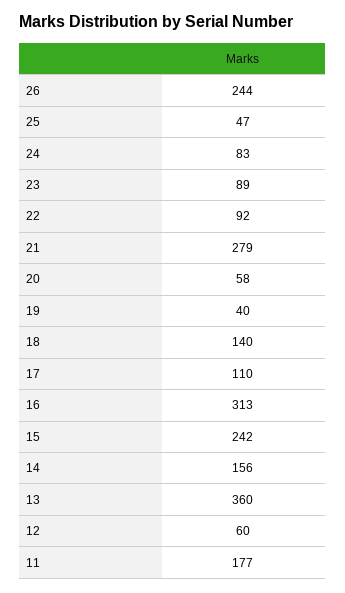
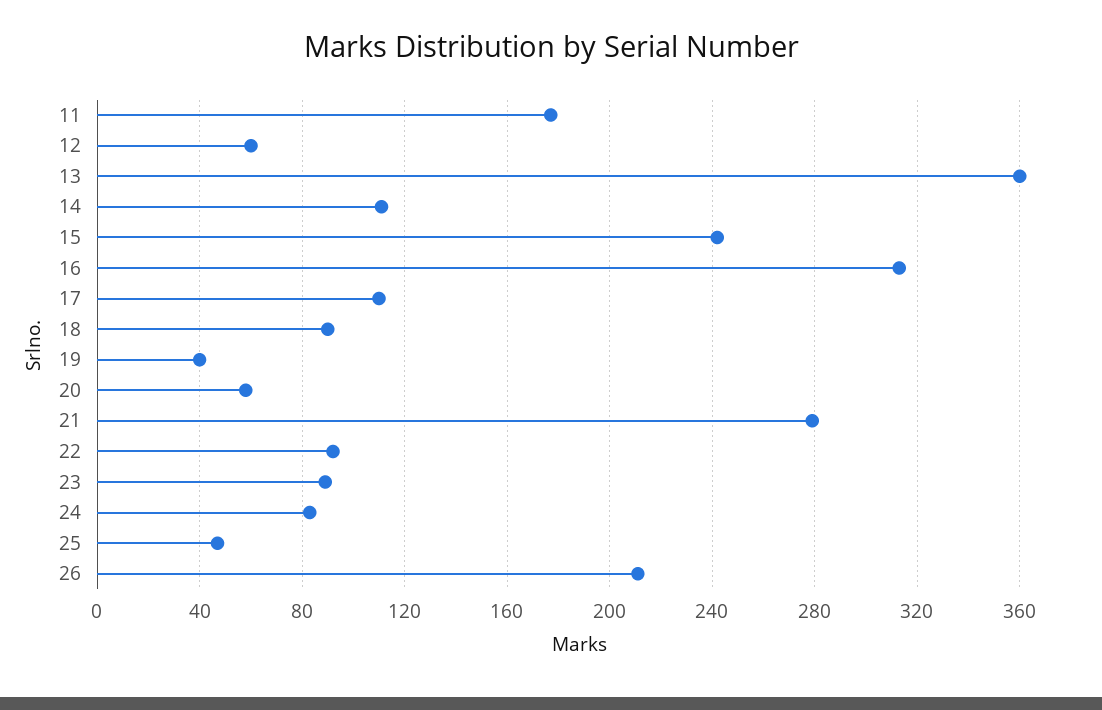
  {
-   "26": 244,
+   "26": 210,
    "25": 47,
    "24": 83,
    "23": 89,
    "22": 92,
    "21": 279,
    "20": 58,
    "19": 40,
-   "18": 140,
+   "18": 90,
    "17": 110,
    "16": 313,
    "15": 242,
-   "14": 156,
+   "14": 110,
    "13": 360,
    "12": 60,
    "11": 177
  }

